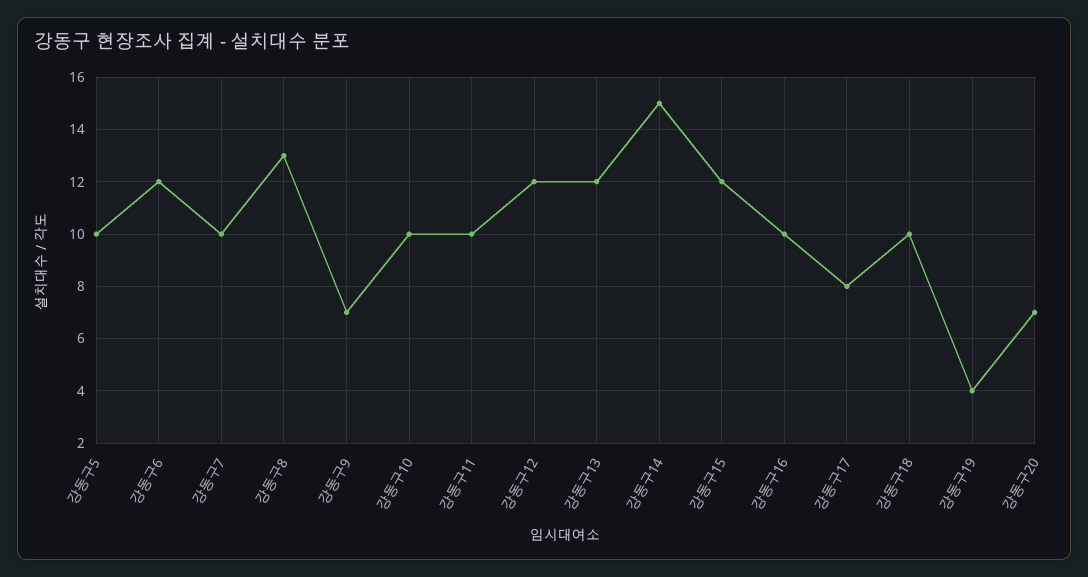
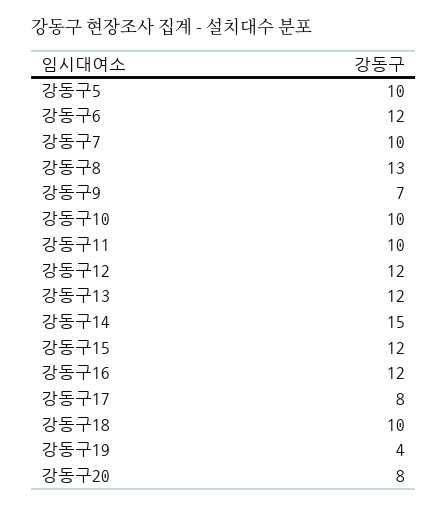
  {
    "강동구5": 10,
    "강동구6": 12,
    "강동구7": 10,
    "강동구8": 13,
    "강동구9": 7,
    "강동구10": 10,
    "강동구11": 10,
    "강동구12": 12,
    "강동구13": 12,
    "강동구14": 15,
    "강동구15": 12,
-   "강동구16": 10,
+   "강동구16": 12,
    "강동구17": 8,
    "강동구18": 10,
    "강동구19": 4,
-   "강동구20": 7
+   "강동구20": 8
  }

